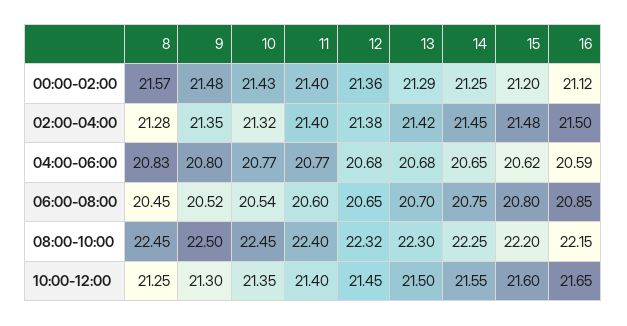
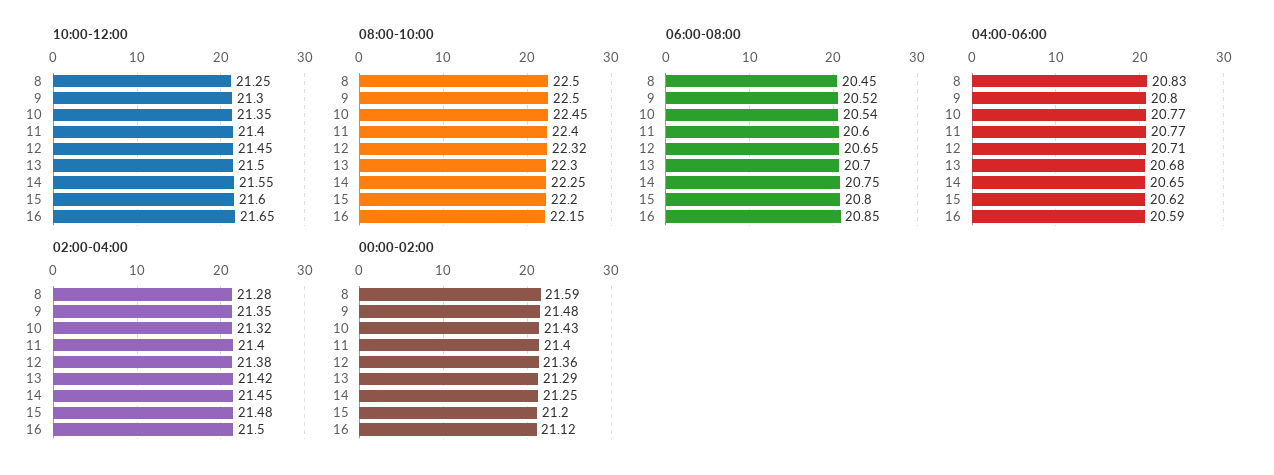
  {
    "00:00-02:00": {
-     "8": 21.57,
+     "8": 21.59,
      "9": 21.48,
      "10": 21.43,
      "11": 21.4,
      "12": 21.36,
      "13": 21.29,
      "14": 21.25,
      "15": 21.2,
      "16": 21.12
    },
    "02:00-04:00": {
      "8": 21.28,
      "9": 21.35,
      "10": 21.32,
      "11": 21.4,
      "12": 21.38,
      "13": 21.42,
      "14": 21.45,
      "15": 21.48,
      "16": 21.5
    },
    "04:00-06:00": {
      "8": 20.83,
      "9": 20.8,
      "10": 20.77,
      "11": 20.77,
-     "12": 20.68,
+     "12": 20.71,
      "13": 20.68,
      "14": 20.65,
      "15": 20.62,
      "16": 20.59
    },
    "06:00-08:00": {
      "8": 20.45,
      "9": 20.52,
      "10": 20.54,
      "11": 20.6,
      "12": 20.65,
      "13": 20.7,
      "14": 20.75,
      "15": 20.8,
      "16": 20.85
    },
    "08:00-10:00": {
-     "8": 22.45,
+     "8": 22.5,
      "9": 22.5,
      "10": 22.45,
      "11": 22.4,
      "12": 22.32,
      "13": 22.3,
      "14": 22.25,
      "15": 22.2,
      "16": 22.15
    },
    "10:00-12:00": {
      "8": 21.25,
      "9": 21.3,
      "10": 21.35,
      "11": 21.4,
      "12": 21.45,
      "13": 21.5,
      "14": 21.55,
      "15": 21.6,
      "16": 21.65
    }
  }

